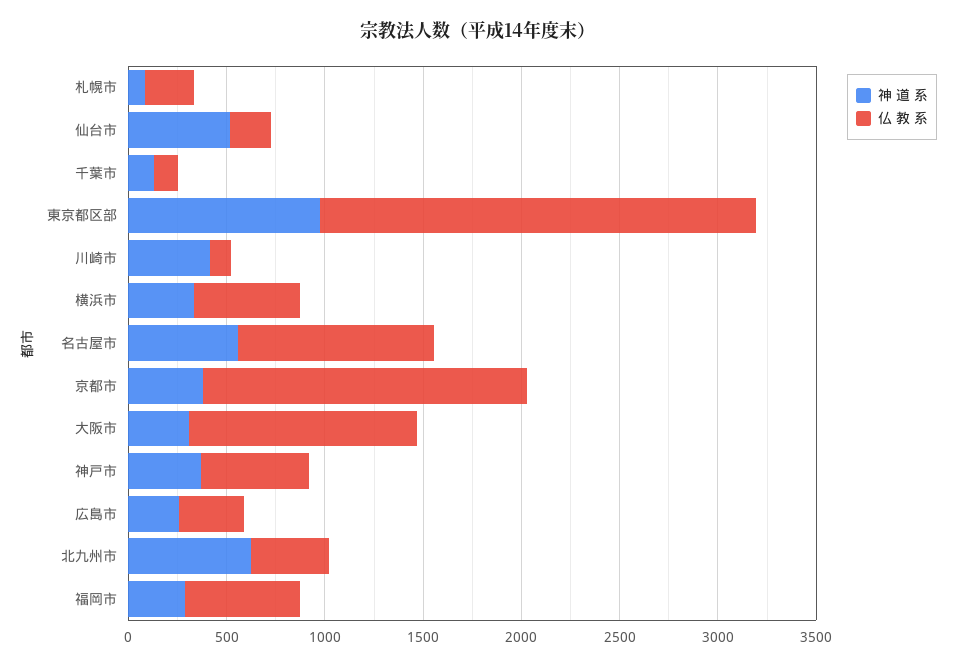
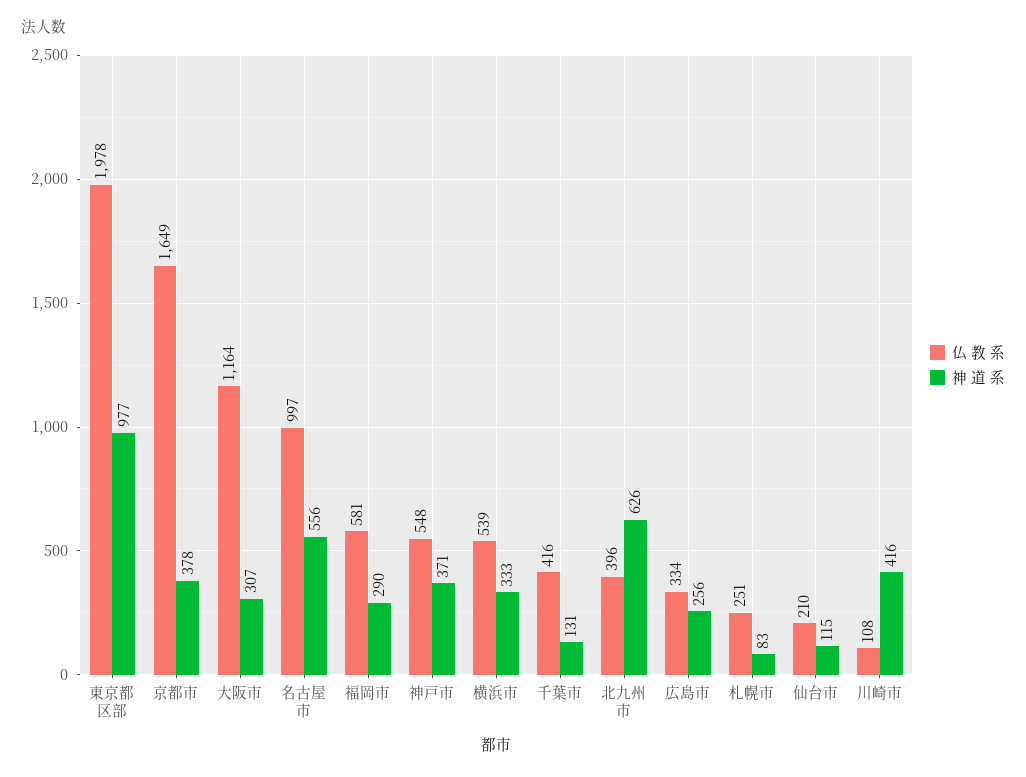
  {
    "神 道 系": {
      "札幌市": 83,
-     "仙台市": 500,
+     "仙台市": 115,
      "千葉市": 131,
      "東京都区部": 977,
      "川崎市": 416,
      "横浜市": 333,
      "名古屋市": 556,
      "京都市": 378,
      "大阪市": 307,
      "神戸市": 371,
      "広島市": 256,
      "北九州市": 626,
      "福岡市": 290
    },
    "仏 教 系": {
      "札幌市": 251,
      "仙台市": 210,
-     "千葉市": 100,
+     "千葉市": 416,
-     "東京都区部": 2200,
+     "東京都区部": 1978,
      "川崎市": 108,
      "横浜市": 539,
      "名古屋市": 997,
      "京都市": 1649,
      "大阪市": 1164,
      "神戸市": 548,
      "広島市": 334,
      "北九州市": 396,
      "福岡市": 581
    }
  }

